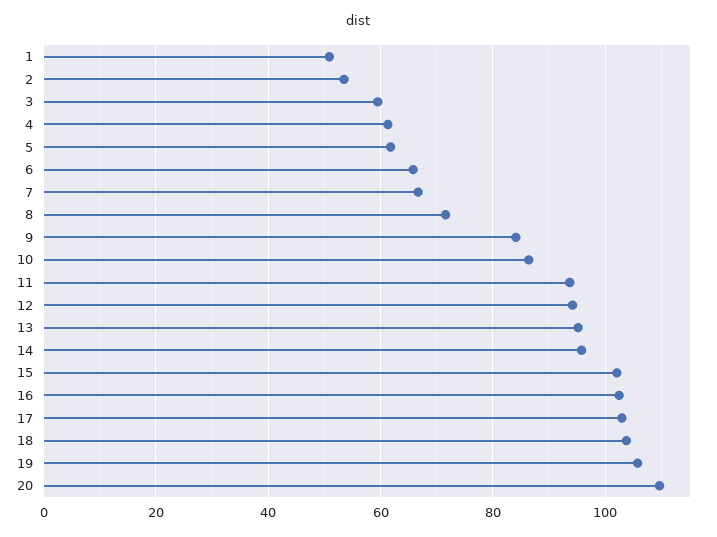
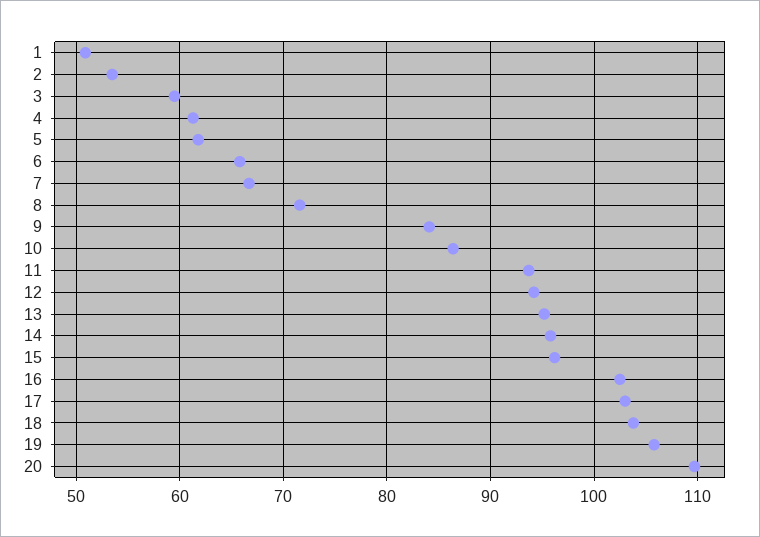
  {
    "1": 51,
    "2": 54,
    "3": 60,
    "4": 61,
    "5": 62,
    "6": 66,
    "7": 67,
    "8": 72,
    "9": 84,
    "10": 86,
    "11": 94,
    "12": 94,
    "13": 95,
    "14": 96,
-   "15": 102,
+   "15": 96,
    "16": 103,
    "17": 103,
    "18": 104,
    "19": 106,
    "20": 110
  }

